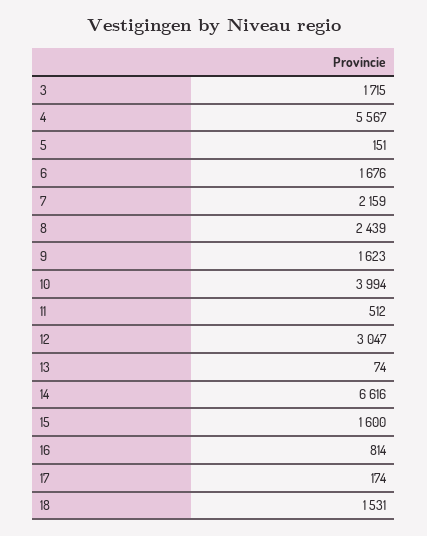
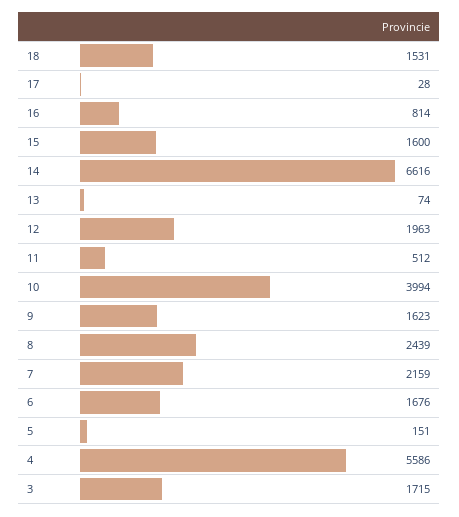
  {
    "3": 1715,
-   "4": 5567,
+   "4": 5586,
    "5": 151,
    "6": 1676,
    "7": 2159,
    "8": 2439,
    "9": 1623,
    "10": 3994,
    "11": 512,
-   "12": 3047,
+   "12": 1963,
    "13": 74,
    "14": 6616,
    "15": 1600,
    "16": 814,
-   "17": 174,
+   "17": 28,
    "18": 1531
  }

